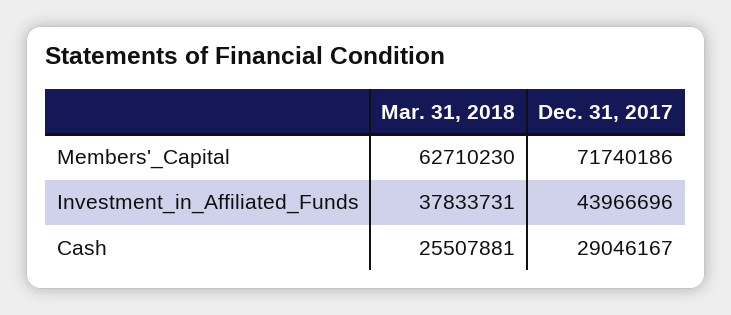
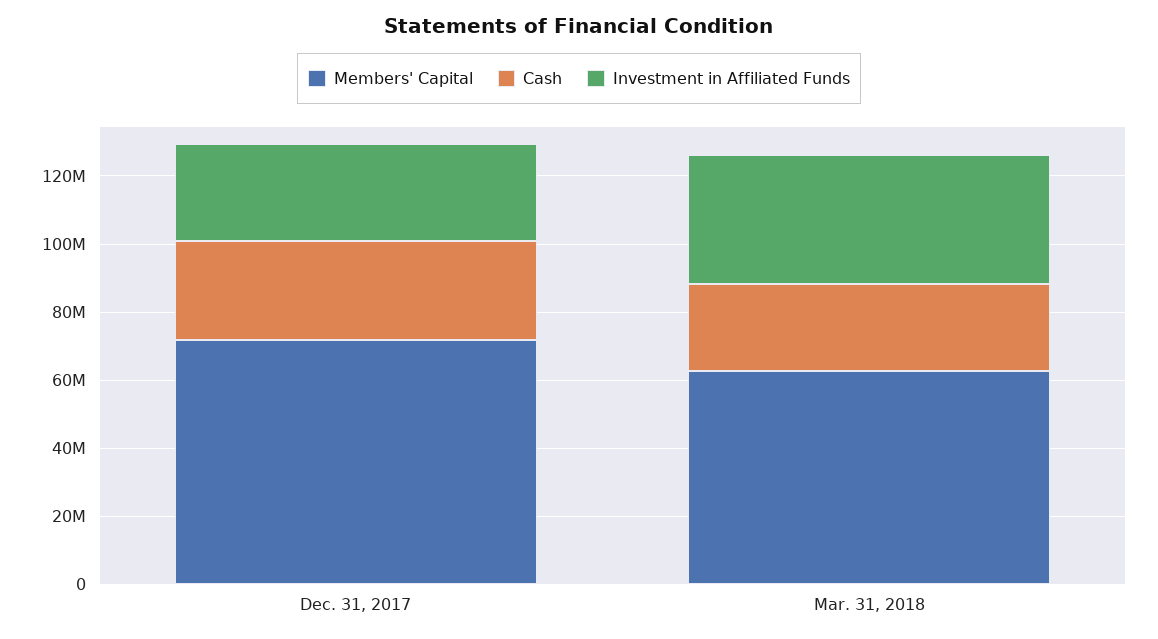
  {
    "Members'_Capital": {
      "Mar. 31, 2018": 62710230,
      "Dec. 31, 2017": 71740186
    },
    "Investment_in_Affiliated_Funds": {
      "Mar. 31, 2018": 37833731,
-     "Dec. 31, 2017": 43966696
+     "Dec. 31, 2017": 30000000
    },
    "Cash": {
      "Mar. 31, 2018": 25507881,
      "Dec. 31, 2017": 29046167
    }
  }

